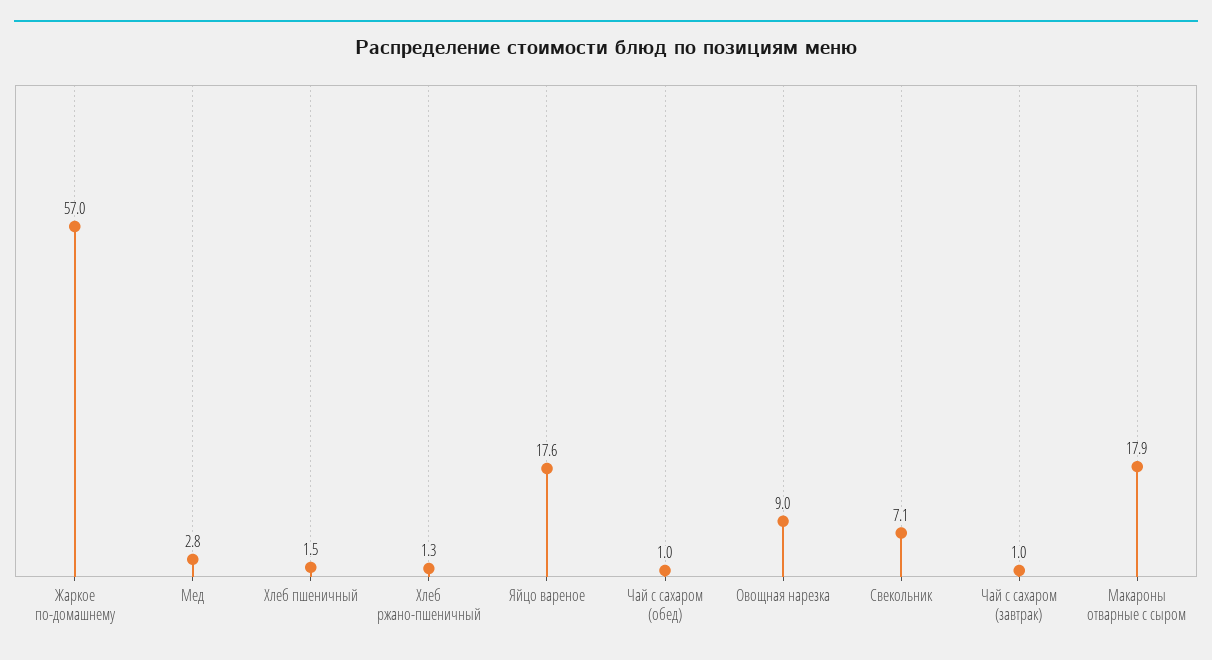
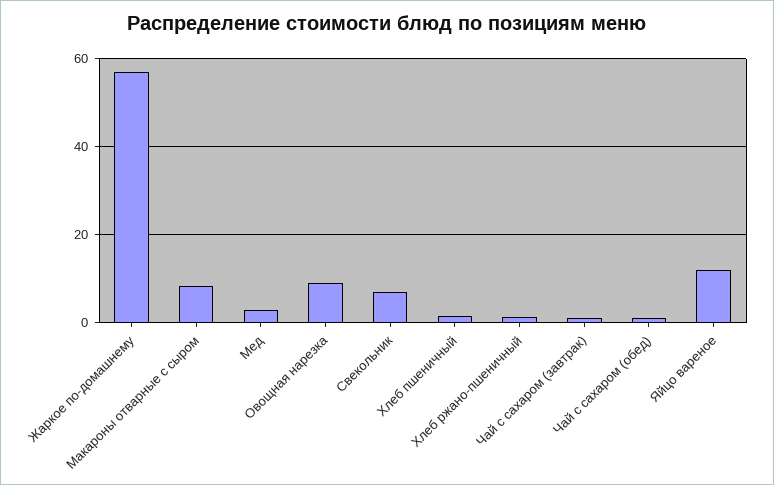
  {
    "Жаркое по-домашнему": 57,
    "Мед": 2.8,
    "Хлеб пшеничный": 1.5,
    "Хлеб ржано-пшеничный": 1.3,
-   "Яйцо вареное": 17.6,
+   "Яйцо вареное": 12,
    "Чай с сахаром (обед)": 1,
    "Овощная нарезка": 9,
    "Свекольник": 7.1,
    "Чай с сахаром (завтрак)": 1,
-   "Макароны отварные с сыром": 17.9
+   "Макароны отварные с сыром": 8
  }

